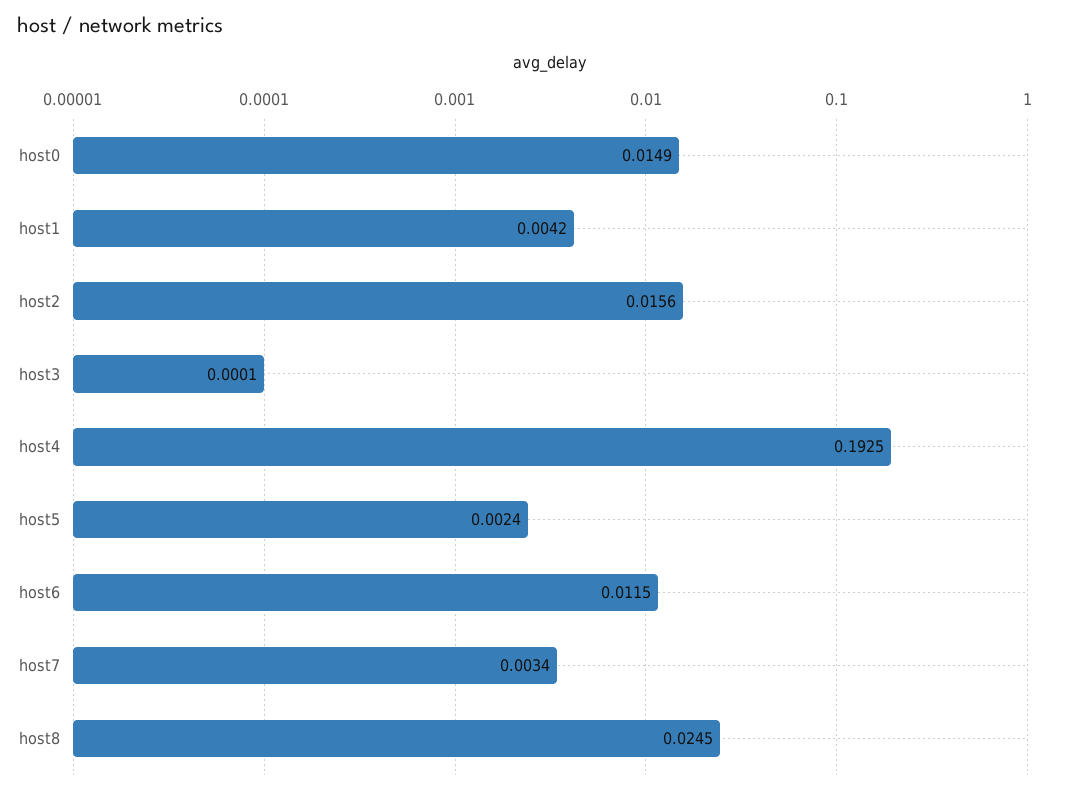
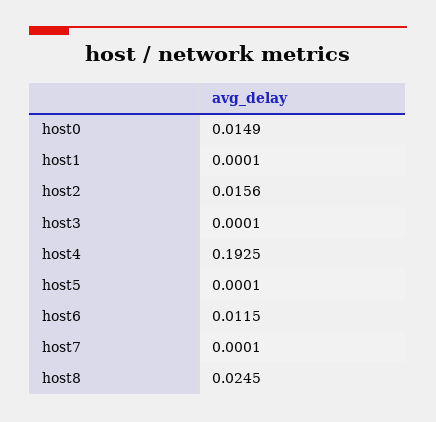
  {
    "host0": 0.0149,
-   "host1": 0.0042,
+   "host1": 0.0001,
    "host2": 0.0156,
    "host3": 0.0001,
    "host4": 0.1925,
-   "host5": 0.0024,
+   "host5": 0.0001,
    "host6": 0.0115,
-   "host7": 0.0034,
+   "host7": 0.0001,
    "host8": 0.0245
  }

